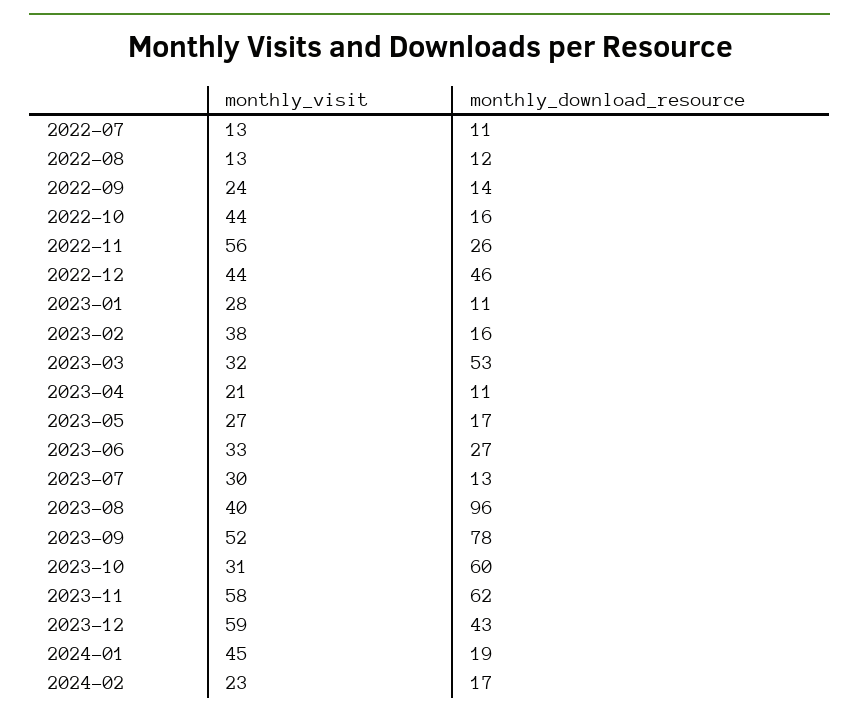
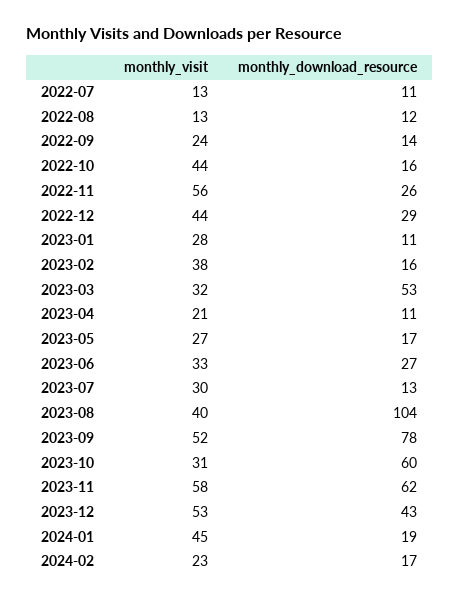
  {
    "monthly_visit": {
      "2022-07": 13,
      "2022-08": 13,
      "2022-09": 24,
      "2022-10": 44,
      "2022-11": 56,
      "2022-12": 44,
      "2023-01": 28,
      "2023-02": 38,
      "2023-03": 32,
      "2023-04": 21,
      "2023-05": 27,
      "2023-06": 33,
      "2023-07": 30,
      "2023-08": 40,
      "2023-09": 52,
      "2023-10": 31,
      "2023-11": 58,
-     "2023-12": 59,
+     "2023-12": 53,
      "2024-01": 45,
      "2024-02": 23
    },
    "monthly_download_resource": {
      "2022-07": 11,
      "2022-08": 12,
      "2022-09": 14,
      "2022-10": 16,
      "2022-11": 26,
-     "2022-12": 46,
+     "2022-12": 29,
      "2023-01": 11,
      "2023-02": 16,
      "2023-03": 53,
      "2023-04": 11,
      "2023-05": 17,
      "2023-06": 27,
      "2023-07": 13,
-     "2023-08": 96,
+     "2023-08": 104,
      "2023-09": 78,
      "2023-10": 60,
      "2023-11": 62,
      "2023-12": 43,
      "2024-01": 19,
      "2024-02": 17
    }
  }

